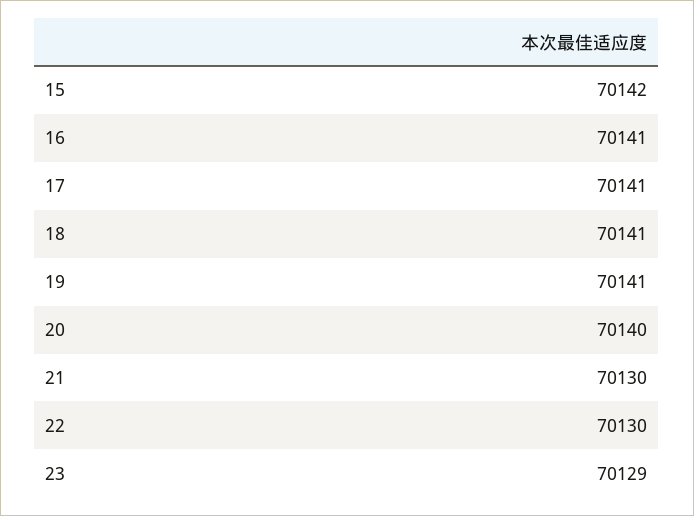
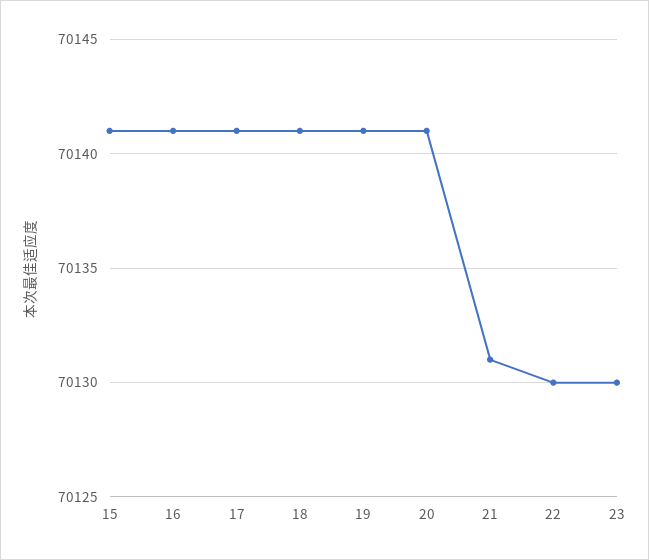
  {
-   "15": 70142,
+   "15": 70141,
    "16": 70141,
    "17": 70141,
    "18": 70141,
    "19": 70141,
-   "20": 70140,
+   "20": 70141,
-   "21": 70130,
+   "21": 70131,
    "22": 70130,
-   "23": 70129
+   "23": 70130
  }

